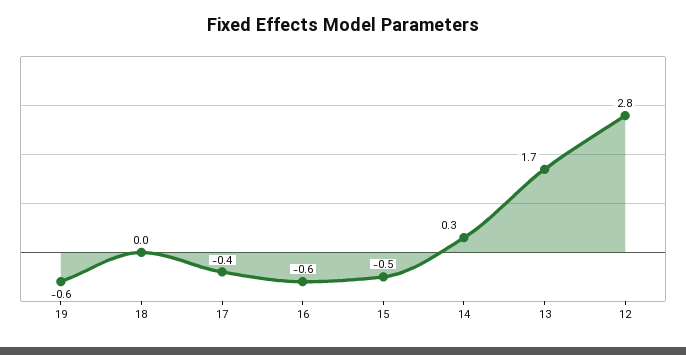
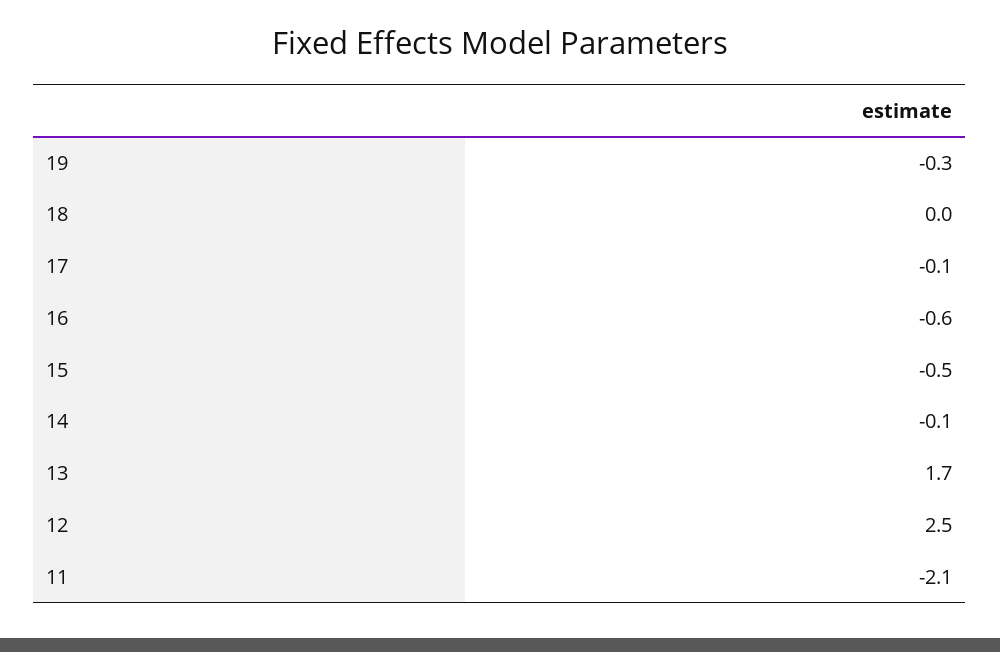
  {
-   "19": -0.6,
+   "19": -0.3,
    "18": 0,
-   "17": -0.4,
+   "17": -0.1,
    "16": -0.6,
    "15": -0.5,
-   "14": 0.3,
+   "14": -0.1,
    "13": 1.7,
-   "12": 2.8
+   "12": 2.5,
+   "11": -2.1
  }

